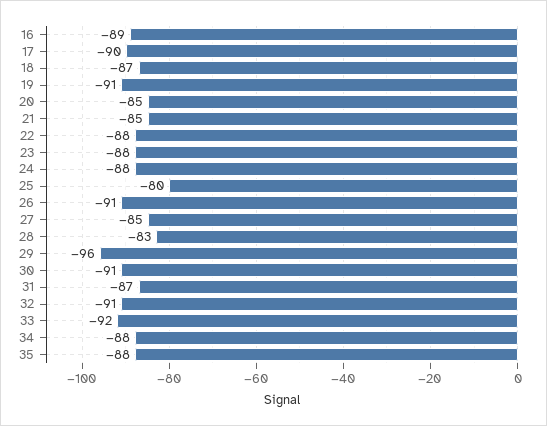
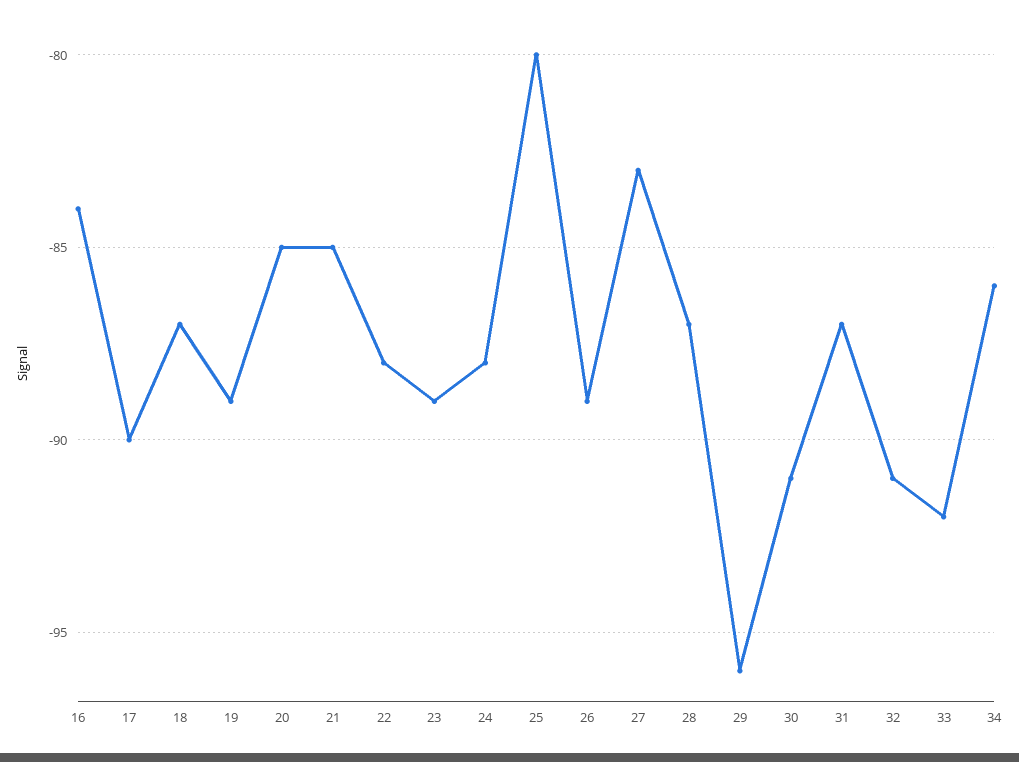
  {
-   "16": -89,
+   "16": -84,
    "17": -90,
    "18": -87,
-   "19": -91,
+   "19": -89,
    "20": -85,
    "21": -85,
    "22": -88,
-   "23": -88,
+   "23": -89,
    "24": -88,
    "25": -80,
-   "26": -91,
+   "26": -89,
-   "27": -85,
+   "27": -83,
-   "28": -83,
+   "28": -87,
    "29": -96,
    "30": -91,
    "31": -87,
    "32": -91,
    "33": -92,
-   "34": -88,
+   "34": -86
-   "35": -88
  }

